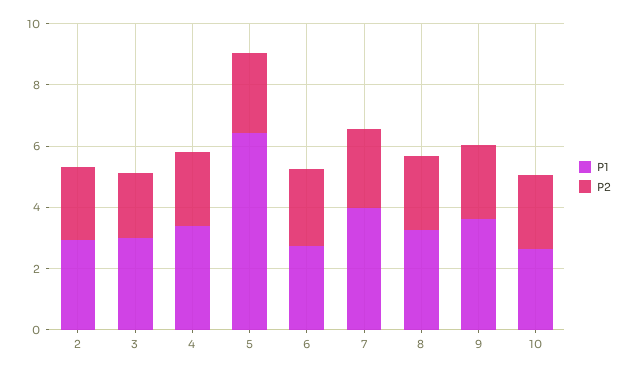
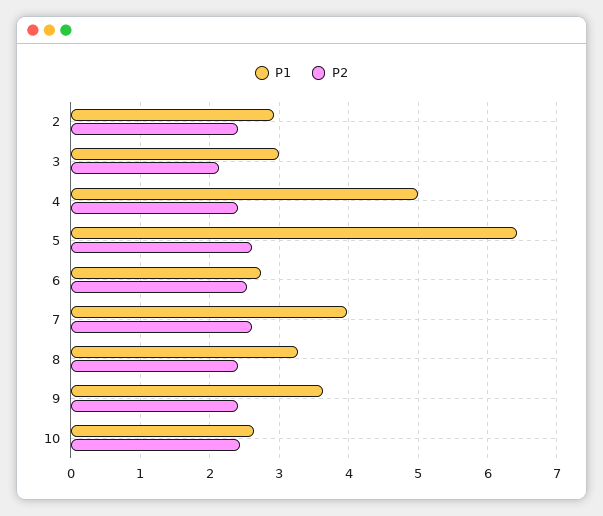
  {
    "P1": {
      "2": 2.9,
      "3": 3,
-     "4": 3.5,
+     "4": 5,
      "5": 6.4,
      "6": 2.7,
      "7": 4,
      "8": 3.3,
      "9": 3.6,
      "10": 2.6
    },
    "P2": {
      "2": 2.4,
      "3": 2.1,
      "4": 2.4,
      "5": 2.6,
      "6": 2.5,
      "7": 2.6,
      "8": 2.4,
      "9": 2.4,
      "10": 2.4
    }
  }

